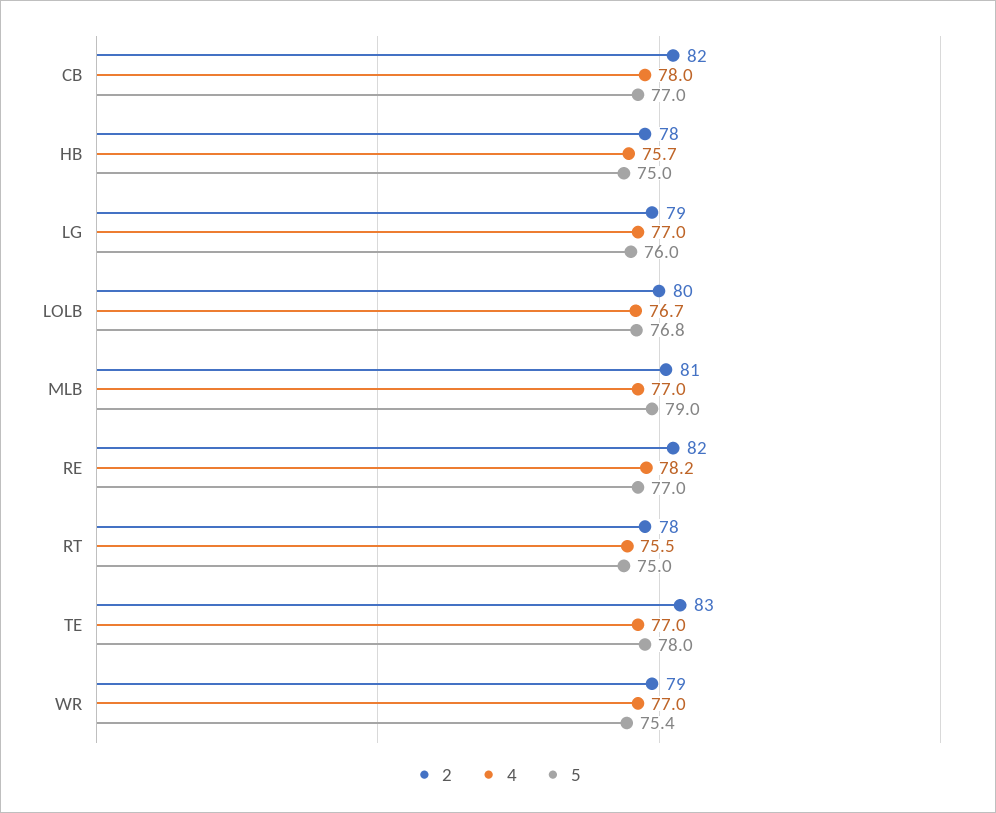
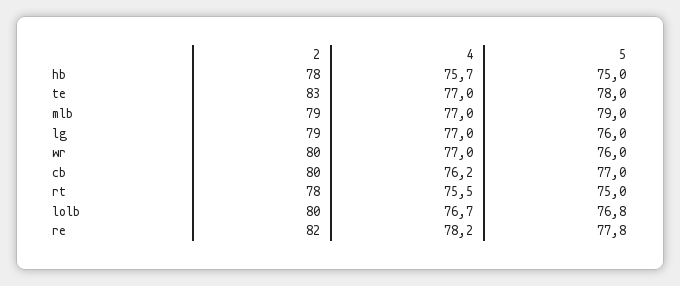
  {
    "2": {
-     "CB": 82,
+     "CB": 80,
      "HB": 78,
      "LG": 79,
      "LOLB": 80,
-     "MLB": 81,
+     "MLB": 79,
      "RE": 82,
      "RT": 78,
      "TE": 83,
-     "WR": 79
+     "WR": 80
    },
    "4": {
-     "CB": 78,
+     "CB": 76.2,
      "HB": 75.7,
      "LG": 77,
      "LOLB": 76.7,
      "MLB": 77,
      "RE": 78.2,
      "RT": 75.5,
      "TE": 77,
      "WR": 77
    },
    "5": {
      "CB": 77,
      "HB": 75,
      "LG": 76,
      "LOLB": 76.8,
      "MLB": 79,
-     "RE": 77,
+     "RE": 77.8,
      "RT": 75,
      "TE": 78,
-     "WR": 75.4
+     "WR": 76
    }
  }

